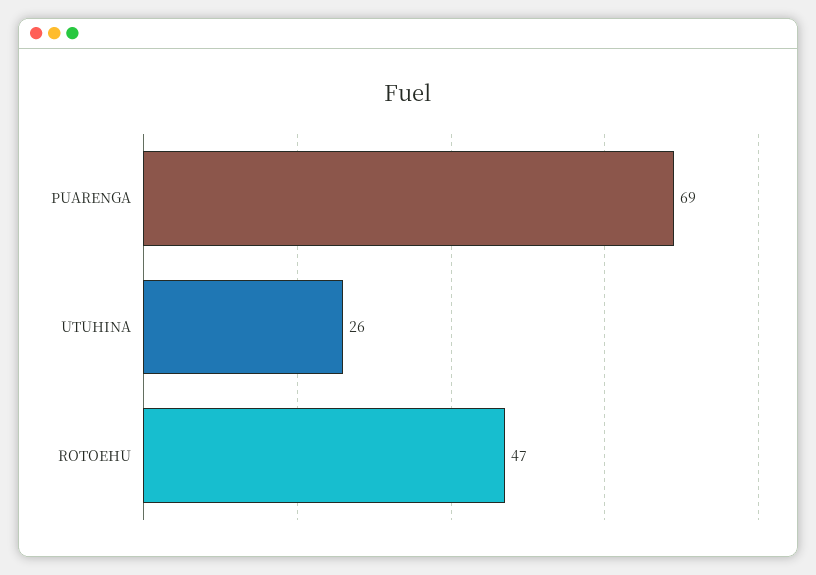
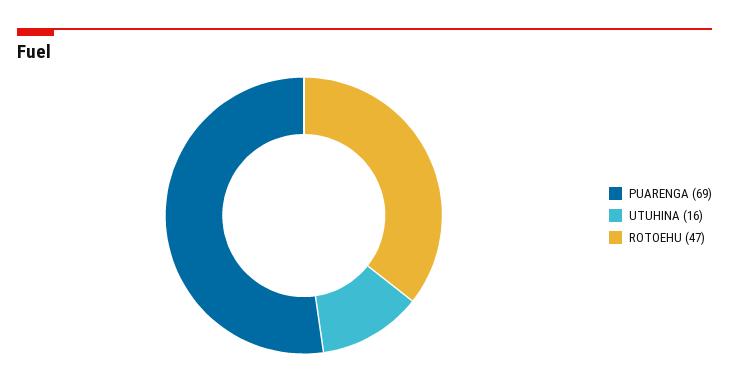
  {
    "PUARENGA": 69,
-   "UTUHINA": 26,
+   "UTUHINA": 16,
    "ROTOEHU": 47
  }

